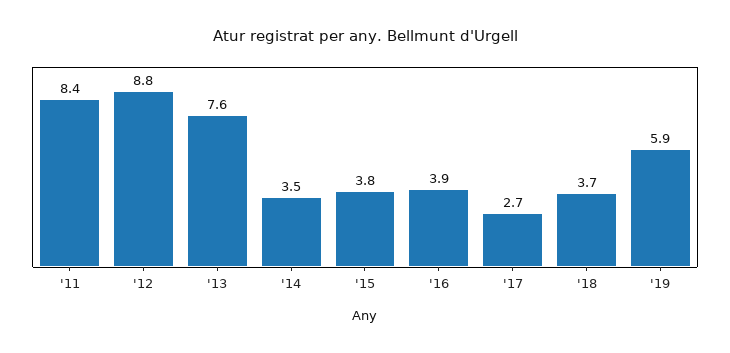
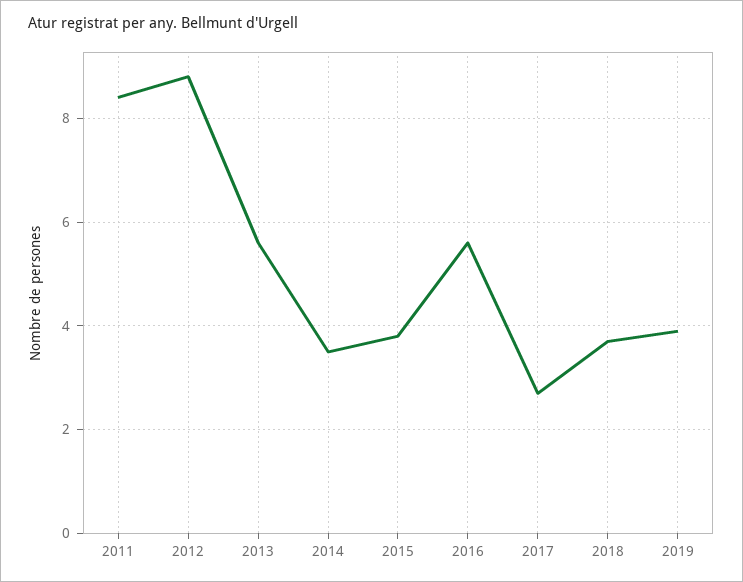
  {
    "'11": 8.4,
    "'12": 8.8,
-   "'13": 7.6,
+   "'13": 5.5,
    "'14": 3.5,
    "'15": 3.8,
-   "'16": 3.9,
+   "'16": 5.5,
    "'17": 2.7,
    "'18": 3.7,
-   "'19": 5.9
+   "'19": 4
  }

